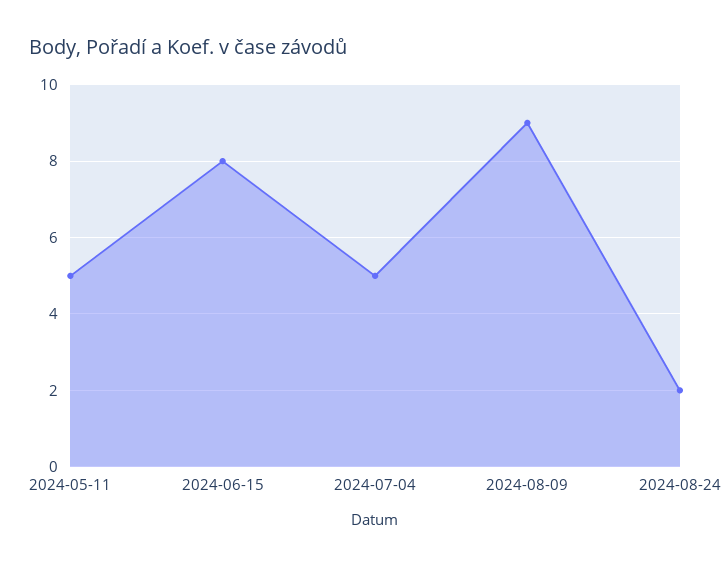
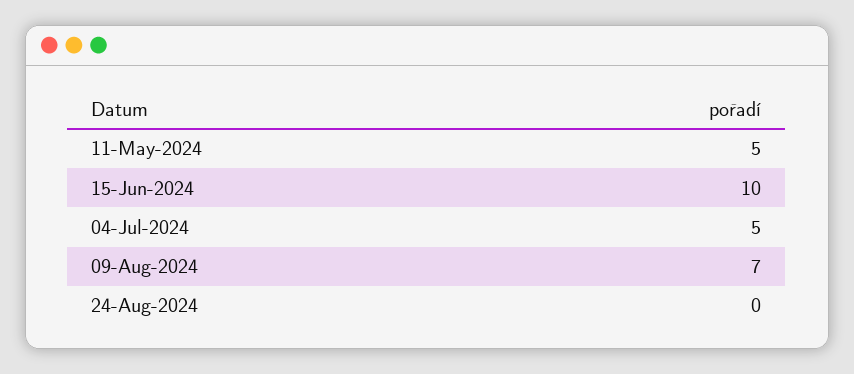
  {
    "2024-05-11": 5,
-   "2024-06-15": 8,
+   "2024-06-15": 10,
    "2024-07-04": 5,
-   "2024-08-09": 9,
+   "2024-08-09": 7,
-   "2024-08-24": 2
+   "2024-08-24": 0
  }

